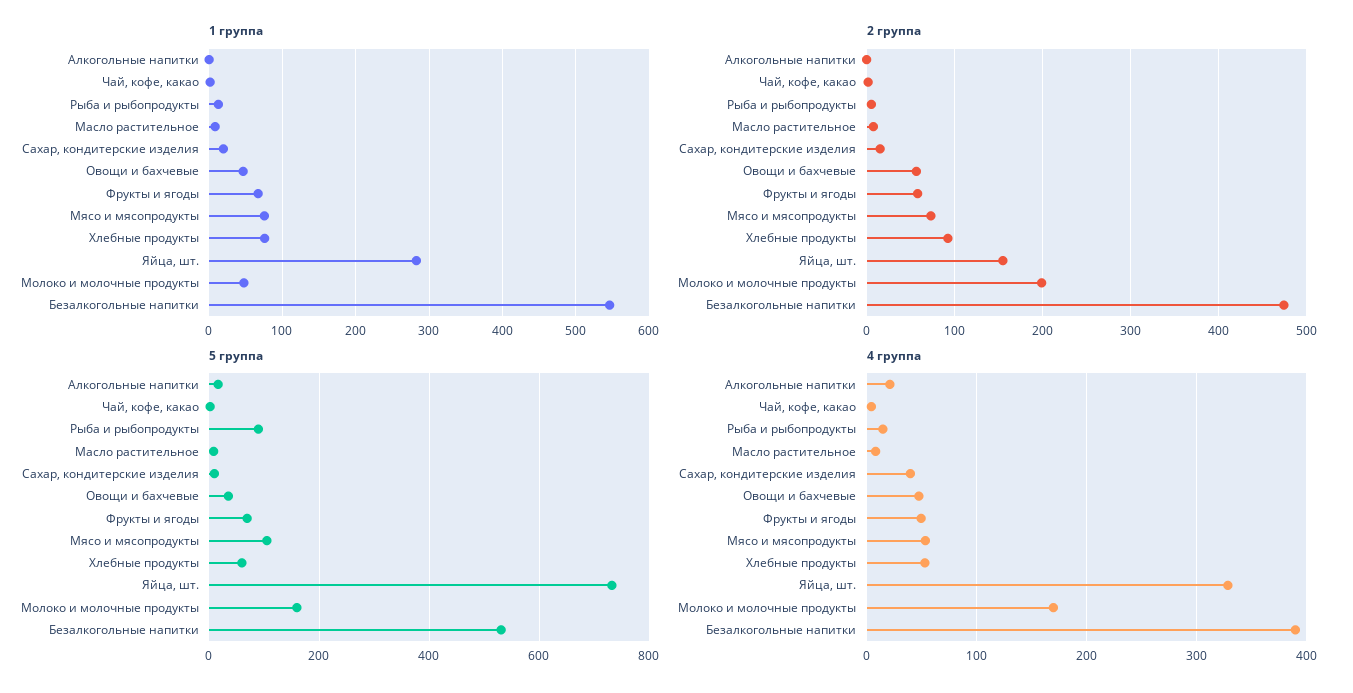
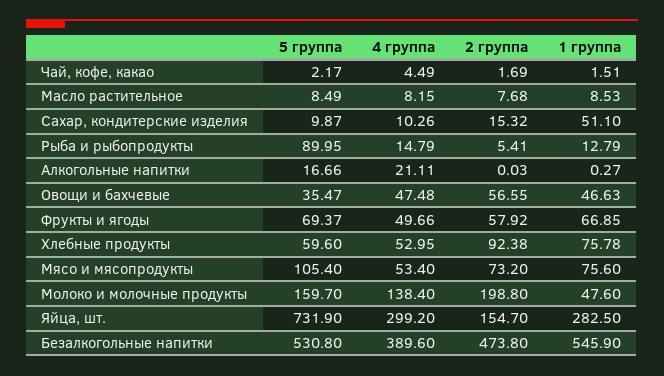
  {
    "1 группа": {
      "Алкогольные напитки": 0.27,
      "Чай, кофе, какао": 1.51,
      "Рыба и рыбопродукты": 12.79,
      "Масло растительное": 8.53,
-     "Сахар, кондитерские изделия": 20,
+     "Сахар, кондитерские изделия": 51.1,
      "Овощи и бахчевые": 46.63,
      "Фрукты и ягоды": 66.85,
      "Мясо и мясопродукты": 75.6,
      "Хлебные продукты": 75.78,
      "Яйца, шт.": 282.5,
      "Молоко и молочные продукты": 47.6,
      "Безалкогольные напитки": 545.9
    },
    "2 группа": {
      "Алкогольные напитки": 0.03,
      "Чай, кофе, какао": 1.69,
      "Рыба и рыбопродукты": 5.41,
      "Масло растительное": 7.68,
      "Сахар, кондитерские изделия": 15.32,
      "Овощи и бахчевые": 56.55,
      "Фрукты и ягоды": 57.92,
      "Мясо и мясопродукты": 73.2,
      "Хлебные продукты": 92.38,
      "Яйца, шт.": 154.7,
      "Молоко и молочные продукты": 198.8,
      "Безалкогольные напитки": 473.8
    },
    "5 группа": {
      "Алкогольные напитки": 16.66,
      "Чай, кофе, какао": 2.17,
      "Рыба и рыбопродукты": 89.95,
      "Масло растительное": 8.49,
      "Сахар, кондитерские изделия": 9.87,
      "Овощи и бахчевые": 35.47,
      "Фрукты и ягоды": 69.37,
      "Мясо и мясопродукты": 105.4,
      "Хлебные продукты": 59.6,
      "Яйца, шт.": 731.9,
      "Молоко и молочные продукты": 159.7,
      "Безалкогольные напитки": 530.8
    },
    "4 группа": {
      "Алкогольные напитки": 21.11,
      "Чай, кофе, какао": 4.49,
      "Рыба и рыбопродукты": 14.79,
      "Масло растительное": 8.15,
-     "Сахар, кондитерские изделия": 40,
+     "Сахар, кондитерские изделия": 10.26,
      "Овощи и бахчевые": 47.48,
      "Фрукты и ягоды": 49.66,
      "Мясо и мясопродукты": 53.4,
      "Хлебные продукты": 52.95,
-     "Яйца, шт.": 330,
+     "Яйца, шт.": 299.2,
-     "Молоко и молочные продукты": 170,
+     "Молоко и молочные продукты": 138.4,
      "Безалкогольные напитки": 389.6
    }
  }

